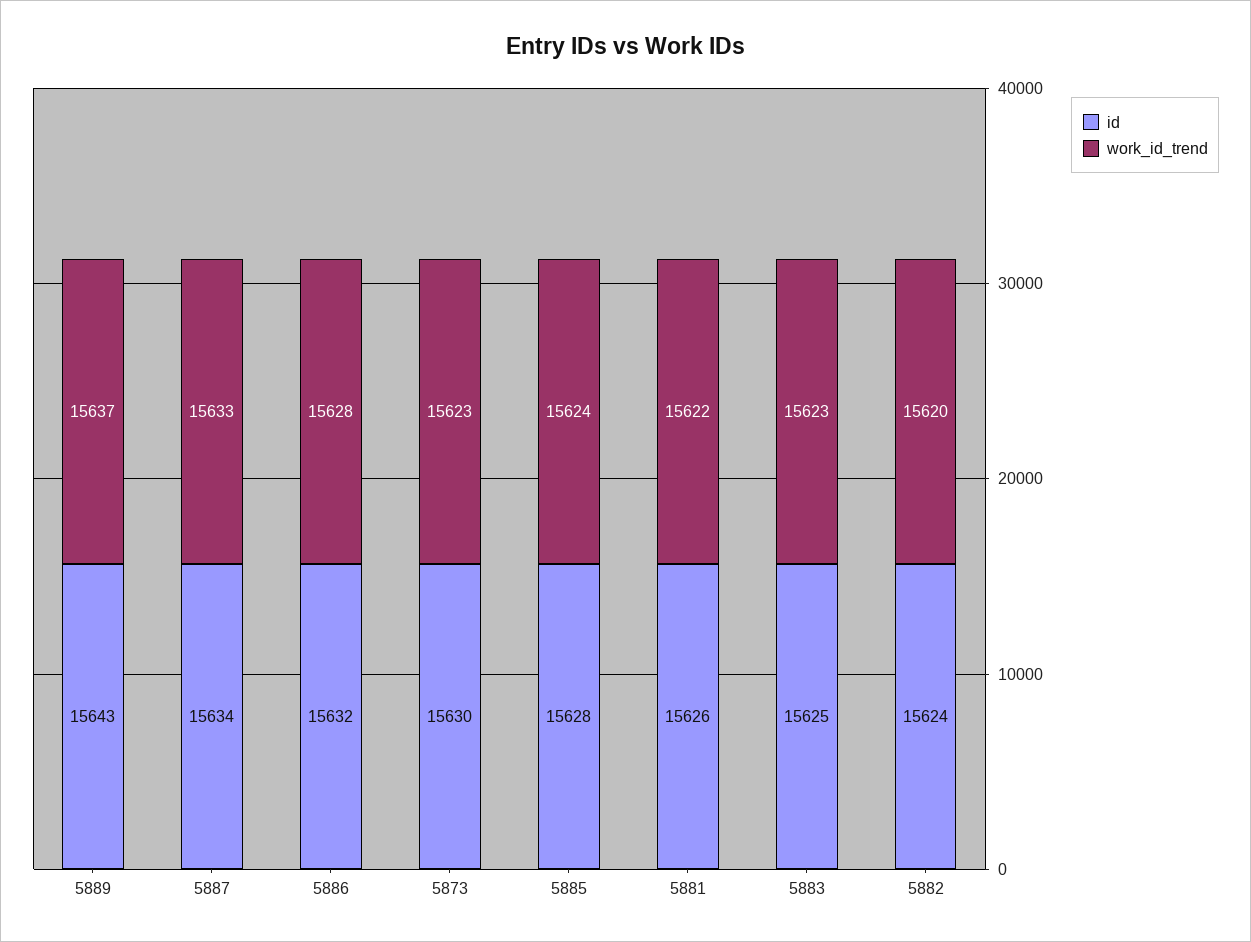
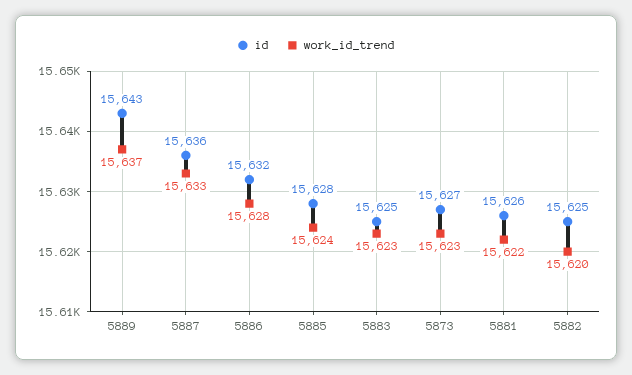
  {
    "id": {
      "5889": 15643,
-     "5887": 15634,
+     "5887": 15636,
      "5886": 15632,
-     "5873": 15630,
+     "5873": 15627,
      "5885": 15628,
      "5881": 15626,
      "5883": 15625,
-     "5882": 15624
+     "5882": 15625
    },
    "work_id_trend": {
      "5889": 15637,
      "5887": 15633,
      "5886": 15628,
      "5873": 15623,
      "5885": 15624,
      "5881": 15622,
      "5883": 15623,
      "5882": 15620
    }
  }

